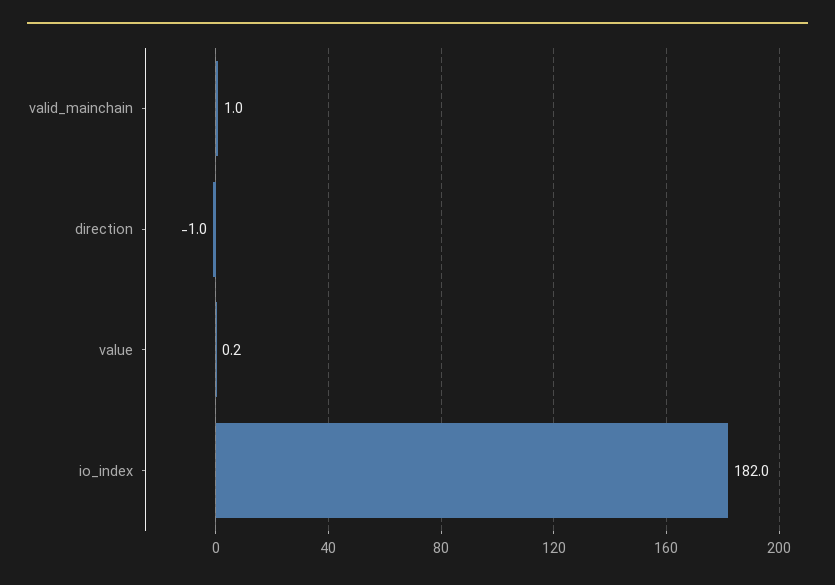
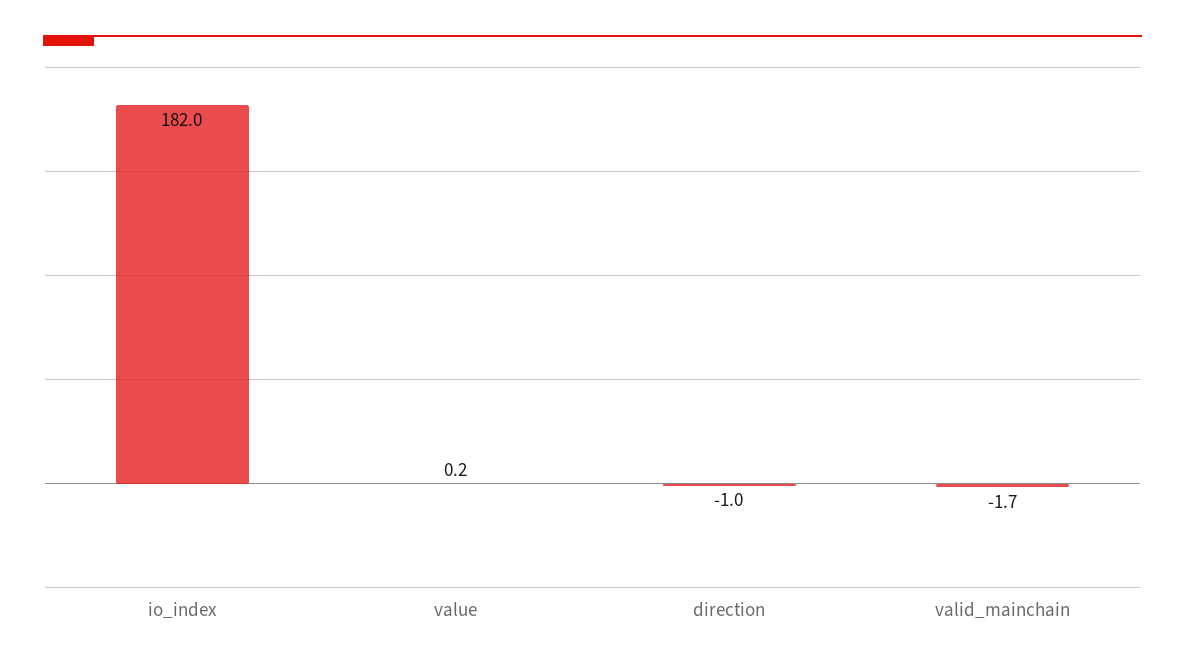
  {
-   "valid_mainchain": 1,
+   "valid_mainchain": -1.7,
    "direction": -1,
    "value": 0.2,
    "io_index": 182
  }

